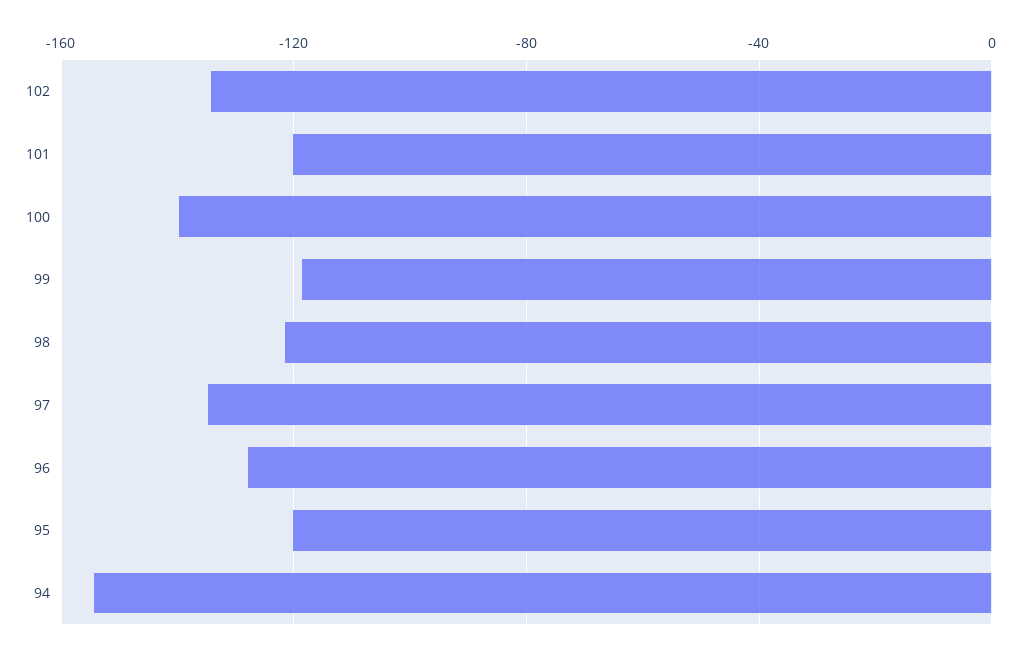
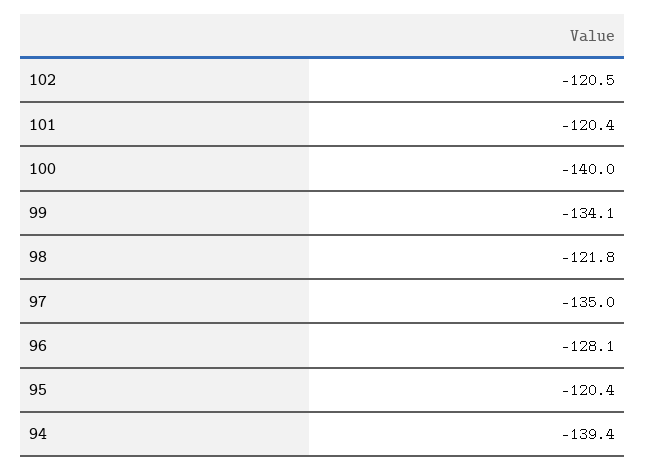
  {
-   "102": -135,
+   "102": -120.5,
    "101": -120.4,
    "100": -140,
-   "99": -120,
+   "99": -134.1,
    "98": -121.8,
    "97": -135,
    "96": -128.1,
    "95": -120.4,
-   "94": -155
+   "94": -139.4
  }

